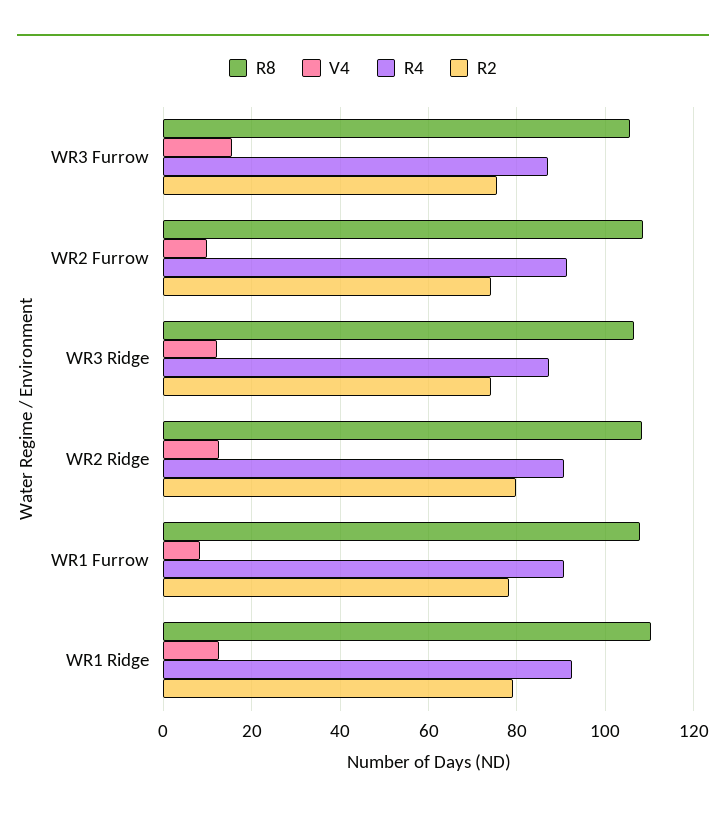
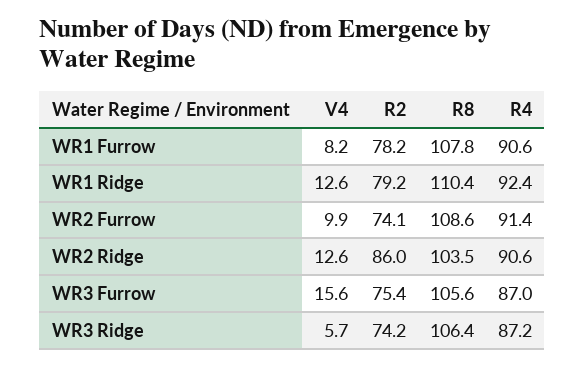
  {
    "R8": {
      "WR3 Furrow": 105.6,
      "WR2 Furrow": 108.6,
      "WR3 Ridge": 106.4,
-     "WR2 Ridge": 108,
+     "WR2 Ridge": 103.5,
      "WR1 Furrow": 107.8,
      "WR1 Ridge": 110.4
    },
    "V4": {
      "WR3 Furrow": 15.6,
      "WR2 Furrow": 9.9,
-     "WR3 Ridge": 12,
+     "WR3 Ridge": 5.7,
      "WR2 Ridge": 12.6,
      "WR1 Furrow": 8.2,
      "WR1 Ridge": 12.6
    },
    "R4": {
      "WR3 Furrow": 87,
      "WR2 Furrow": 91.4,
      "WR3 Ridge": 87.2,
      "WR2 Ridge": 90.6,
      "WR1 Furrow": 90.6,
      "WR1 Ridge": 92.4
    },
    "R2": {
      "WR3 Furrow": 75.4,
      "WR2 Furrow": 74.1,
      "WR3 Ridge": 74.2,
-     "WR2 Ridge": 80,
+     "WR2 Ridge": 86,
      "WR1 Furrow": 78.2,
      "WR1 Ridge": 79.2
    }
  }

